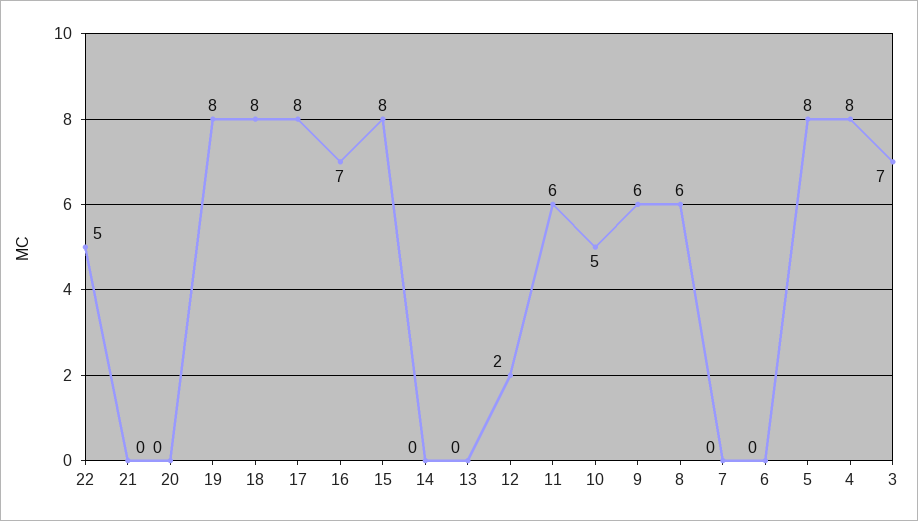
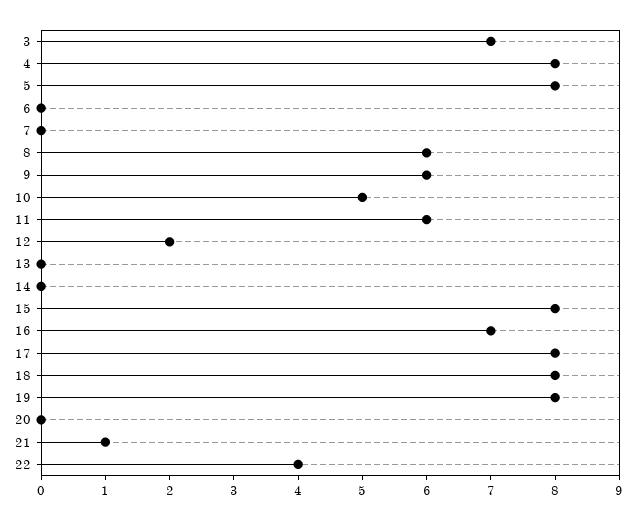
  {
-   "22": 5,
+   "22": 4,
-   "21": 0,
+   "21": 1,
    "20": 0,
    "19": 8,
    "18": 8,
    "17": 8,
    "16": 7,
    "15": 8,
    "14": 0,
    "13": 0,
    "12": 2,
    "11": 6,
    "10": 5,
    "9": 6,
    "8": 6,
    "7": 0,
    "6": 0,
    "5": 8,
    "4": 8,
    "3": 7
  }

